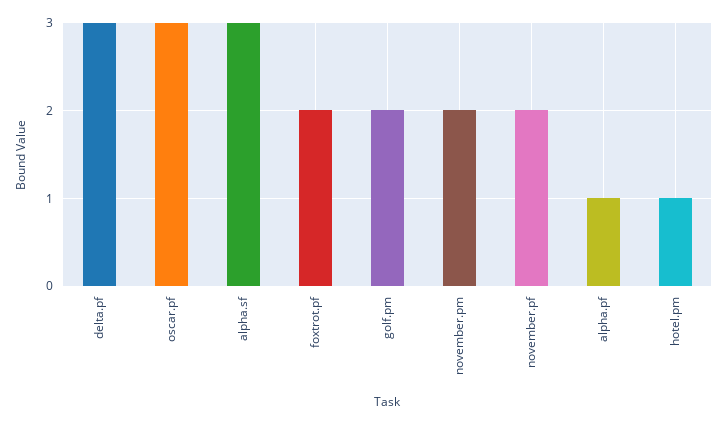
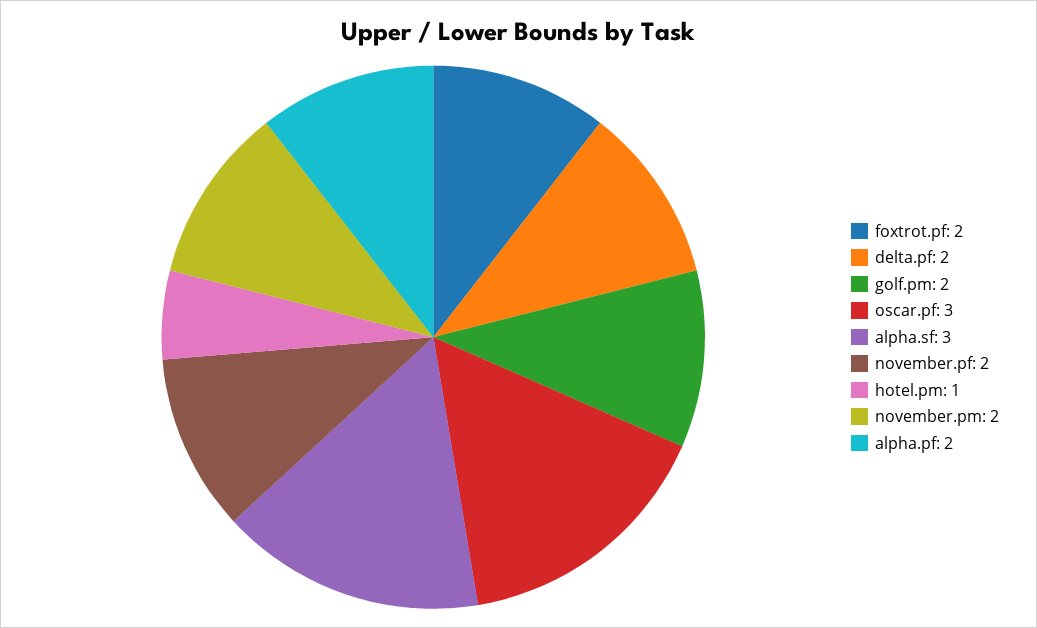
  {
-   "delta.pf": 3,
+   "delta.pf": 2,
    "oscar.pf": 3,
    "alpha.sf": 3,
    "foxtrot.pf": 2,
    "golf.pm": 2,
    "november.pm": 2,
    "november.pf": 2,
-   "alpha.pf": 1,
+   "alpha.pf": 2,
    "hotel.pm": 1
  }

